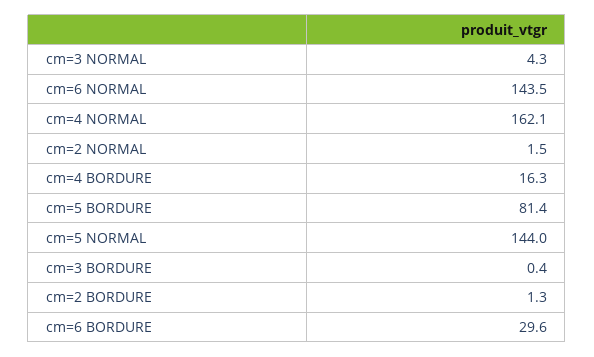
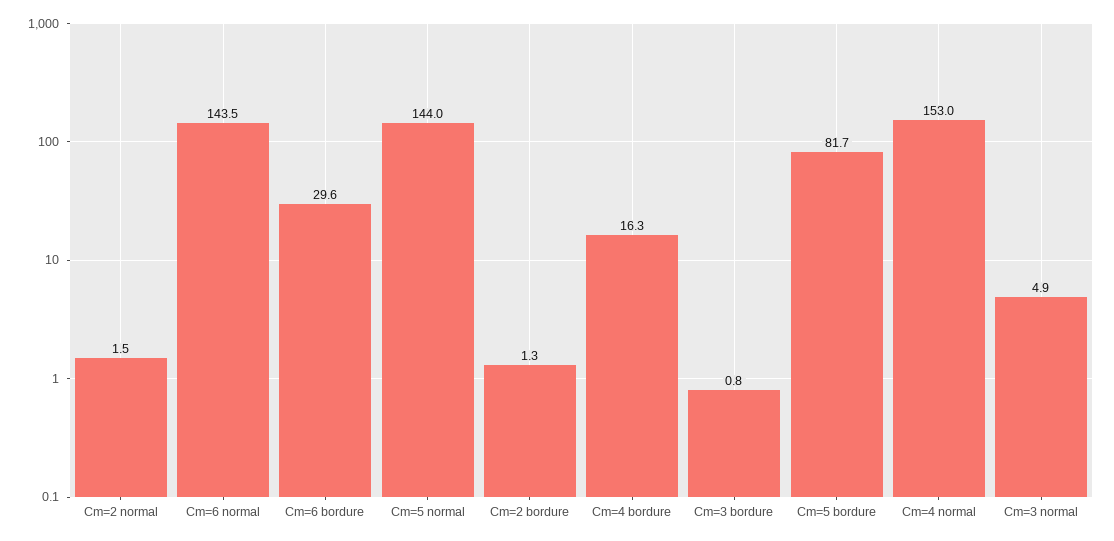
  {
-   "cm=3 NORMAL": 4.3,
+   "cm=3 NORMAL": 4.9,
    "cm=6 NORMAL": 143.5,
-   "cm=4 NORMAL": 162.1,
+   "cm=4 NORMAL": 153,
    "cm=2 NORMAL": 1.5,
    "cm=4 BORDURE": 16.3,
-   "cm=5 BORDURE": 81.4,
+   "cm=5 BORDURE": 81.7,
    "cm=5 NORMAL": 144,
-   "cm=3 BORDURE": 0.4,
+   "cm=3 BORDURE": 0.8,
    "cm=2 BORDURE": 1.3,
    "cm=6 BORDURE": 29.6
  }

